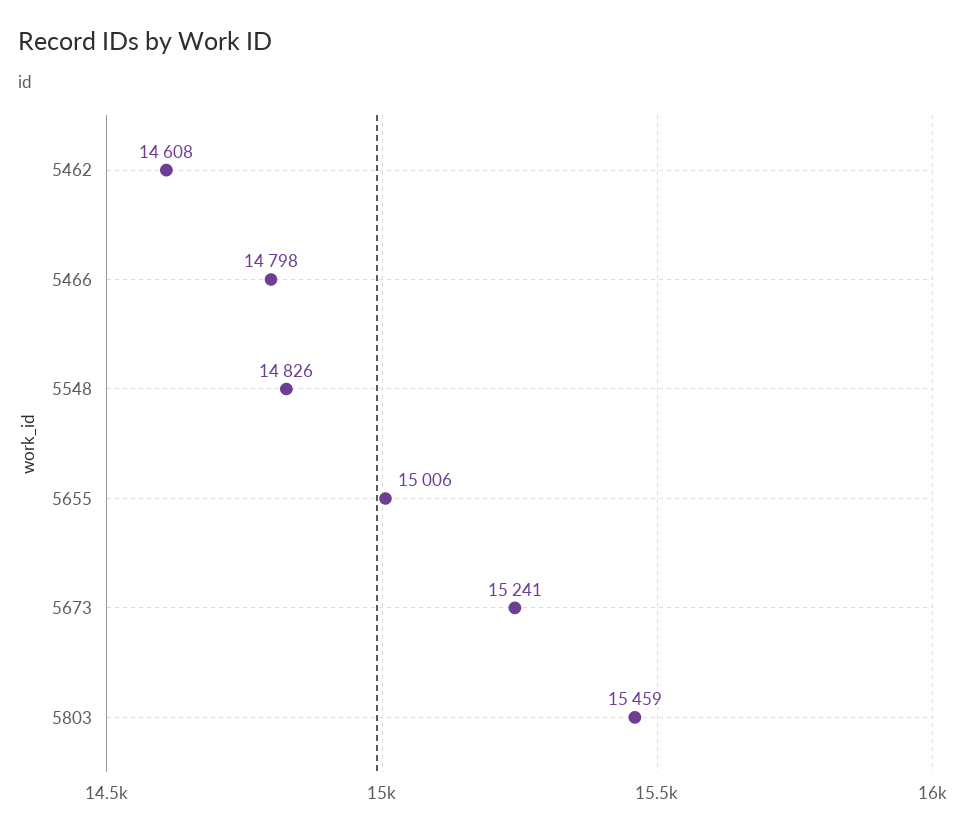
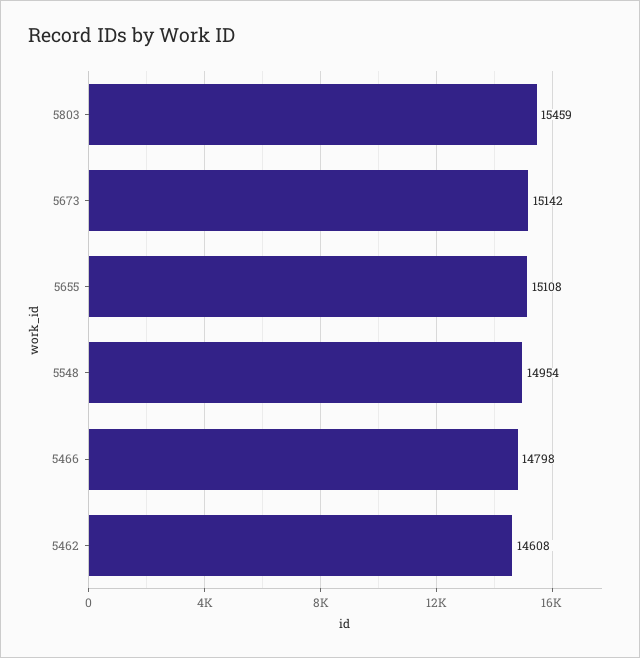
  {
    "5462": 14608,
    "5466": 14798,
-   "5548": 14826,
+   "5548": 14954,
-   "5655": 15006,
+   "5655": 15108,
-   "5673": 15241,
+   "5673": 15142,
    "5803": 15459
  }

